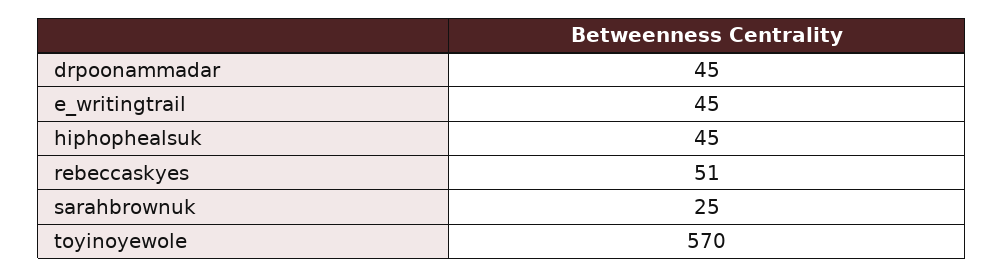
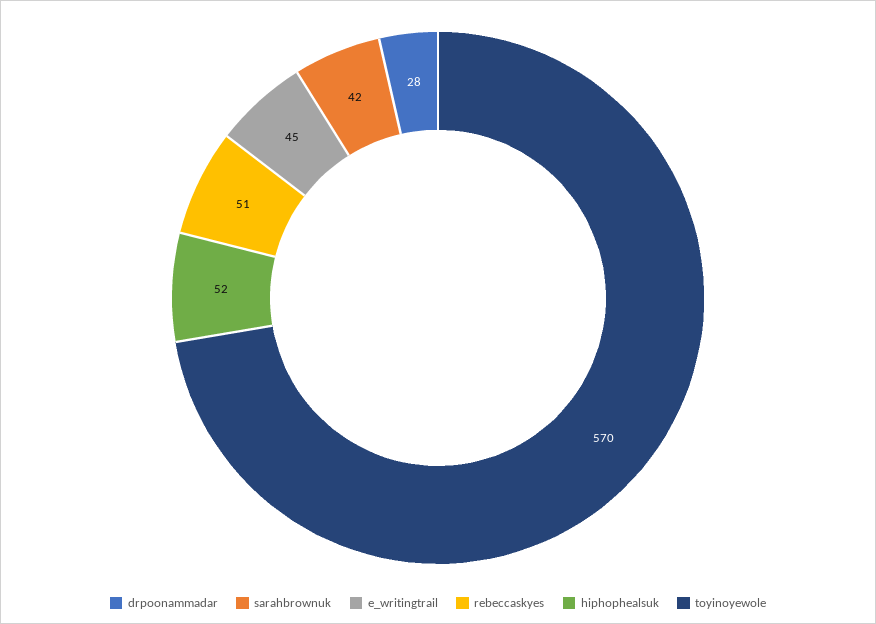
  {
-   "drpoonammadar": 45,
+   "drpoonammadar": 28,
    "e_writingtrail": 45,
-   "hiphophealsuk": 45,
+   "hiphophealsuk": 52,
    "rebeccaskyes": 51,
-   "sarahbrownuk": 25,
+   "sarahbrownuk": 42,
    "toyinoyewole": 570
  }

